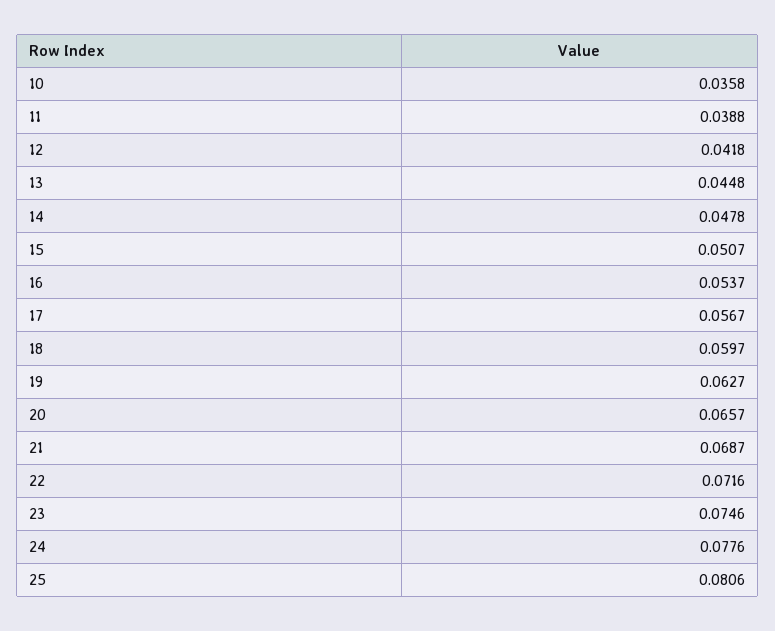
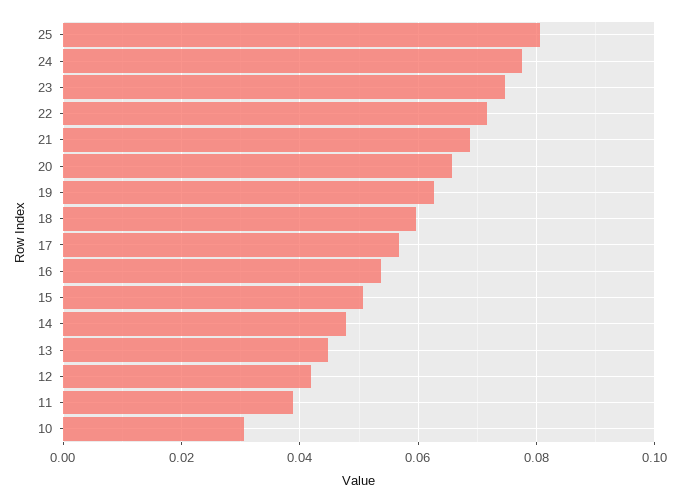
  {
-   "10": 0.0358,
+   "10": 0.03,
    "11": 0.0388,
    "12": 0.0418,
    "13": 0.0448,
    "14": 0.0478,
    "15": 0.0507,
    "16": 0.0537,
    "17": 0.0567,
    "18": 0.0597,
    "19": 0.0627,
    "20": 0.0657,
    "21": 0.0687,
    "22": 0.0716,
    "23": 0.0746,
    "24": 0.0776,
    "25": 0.0806
  }

